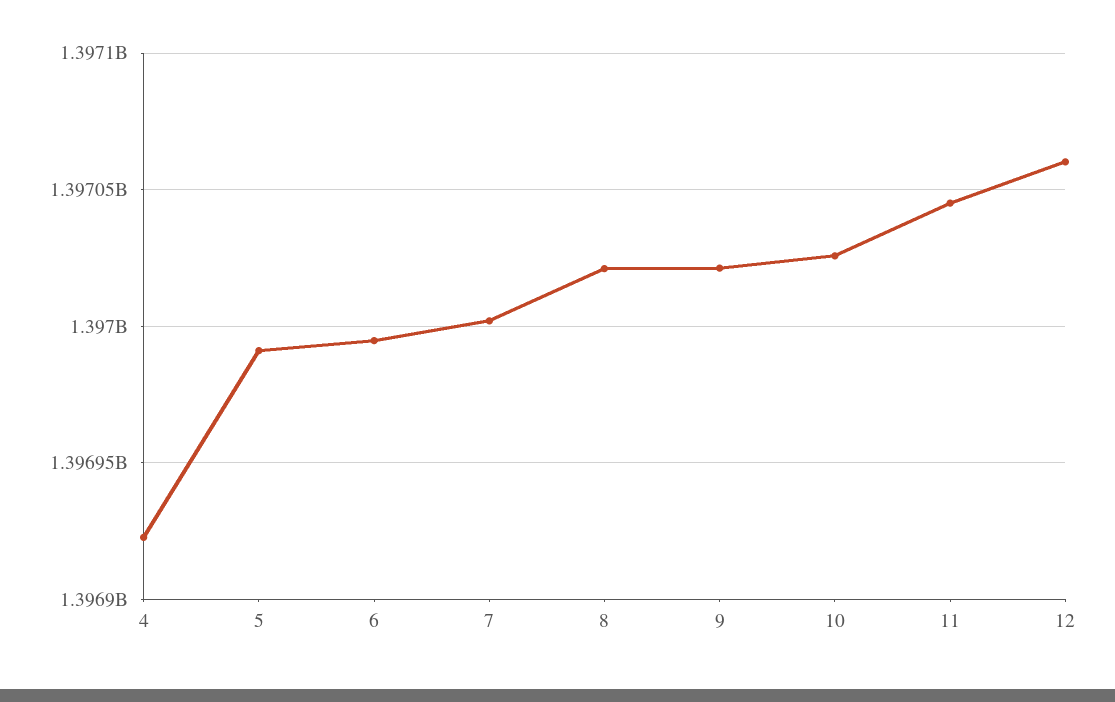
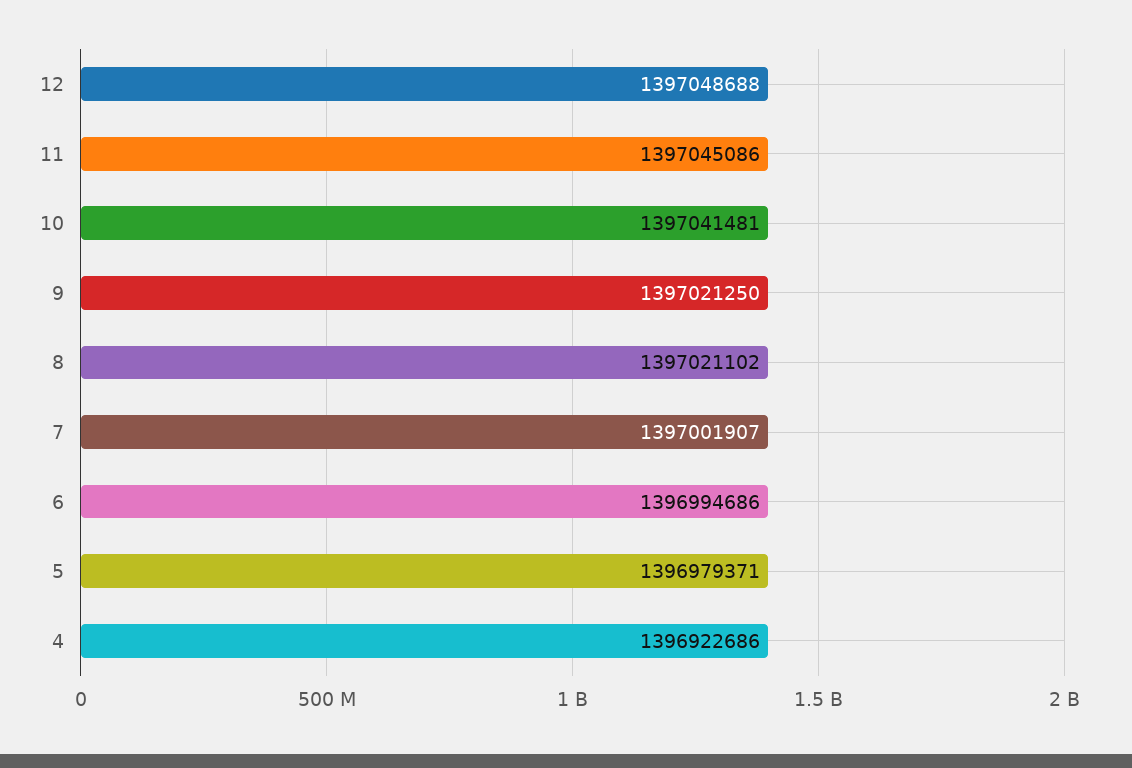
  {
    "4": 1396922686,
-   "5": 1396990000,
+   "5": 1396979371,
    "6": 1396994686,
    "7": 1397001907,
    "8": 1397021102,
    "9": 1397021250,
-   "10": 1397025000,
+   "10": 1397041481,
    "11": 1397045086,
-   "12": 1397060000
+   "12": 1397048688
  }

